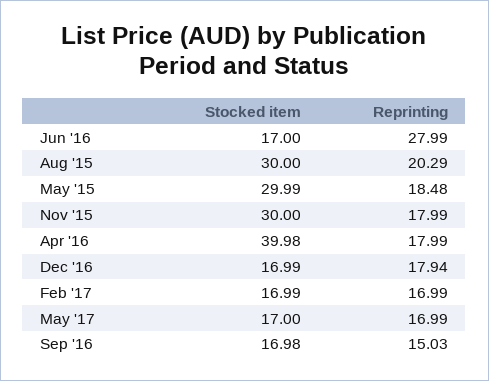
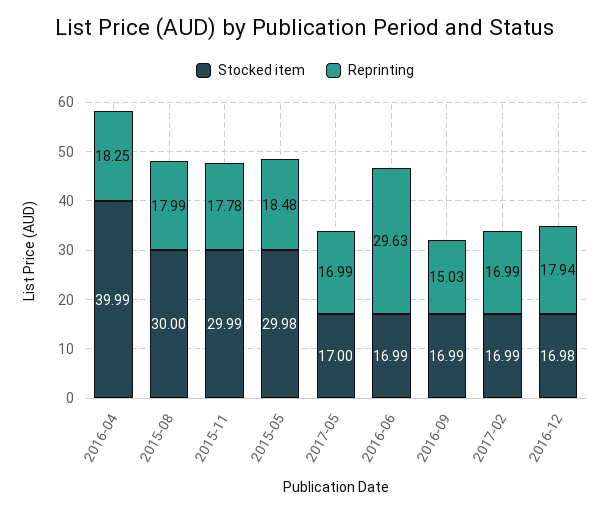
  {
    "Stocked item": {
-     "Jun '16": 17,
+     "Jun '16": 16.99,
      "Aug '15": 30,
-     "May '15": 29.99,
+     "May '15": 29.98,
-     "Nov '15": 30,
+     "Nov '15": 29.99,
-     "Apr '16": 39.98,
+     "Apr '16": 39.99,
-     "Dec '16": 16.99,
+     "Dec '16": 16.98,
      "Feb '17": 16.99,
      "May '17": 17,
-     "Sep '16": 16.98
+     "Sep '16": 16.99
    },
    "Reprinting": {
-     "Jun '16": 27.99,
+     "Jun '16": 29.63,
-     "Aug '15": 20.29,
+     "Aug '15": 17.99,
      "May '15": 18.48,
-     "Nov '15": 17.99,
+     "Nov '15": 17.78,
-     "Apr '16": 17.99,
+     "Apr '16": 18.25,
      "Dec '16": 17.94,
      "Feb '17": 16.99,
      "May '17": 16.99,
      "Sep '16": 15.03
    }
  }

